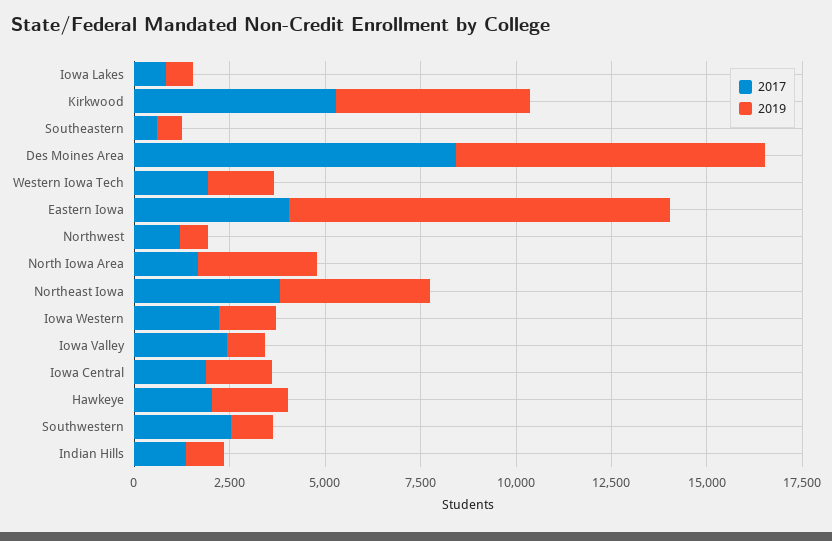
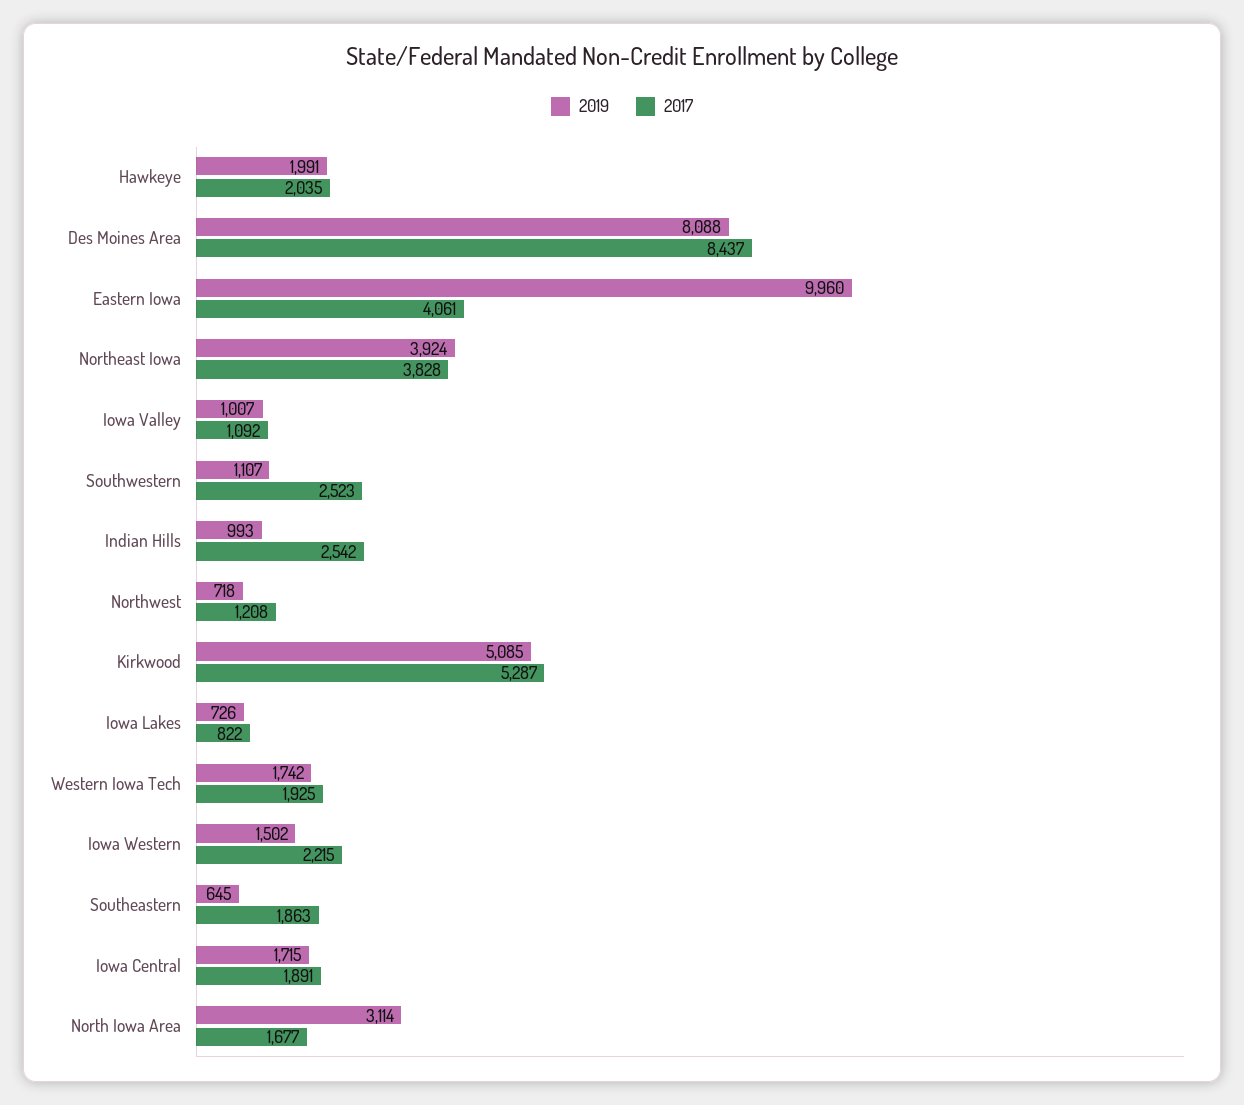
  {
    "2017": {
      "Iowa Lakes": 822,
      "Kirkwood": 5287,
-     "Southeastern": 500,
+     "Southeastern": 1863,
      "Des Moines Area": 8437,
      "Western Iowa Tech": 1925,
      "Eastern Iowa": 4061,
      "Northwest": 1208,
      "North Iowa Area": 1677,
      "Northeast Iowa": 3828,
      "Iowa Western": 2215,
-     "Iowa Valley": 2500,
+     "Iowa Valley": 1092,
      "Iowa Central": 1891,
      "Hawkeye": 2035,
      "Southwestern": 2523,
-     "Indian Hills": 1500
+     "Indian Hills": 2542
    },
    "2019": {
      "Iowa Lakes": 726,
      "Kirkwood": 5085,
      "Southeastern": 645,
      "Des Moines Area": 8088,
      "Western Iowa Tech": 1742,
      "Eastern Iowa": 9960,
      "Northwest": 718,
      "North Iowa Area": 3114,
      "Northeast Iowa": 3924,
      "Iowa Western": 1502,
      "Iowa Valley": 1007,
      "Iowa Central": 1715,
      "Hawkeye": 1991,
      "Southwestern": 1107,
      "Indian Hills": 993
    }
  }

